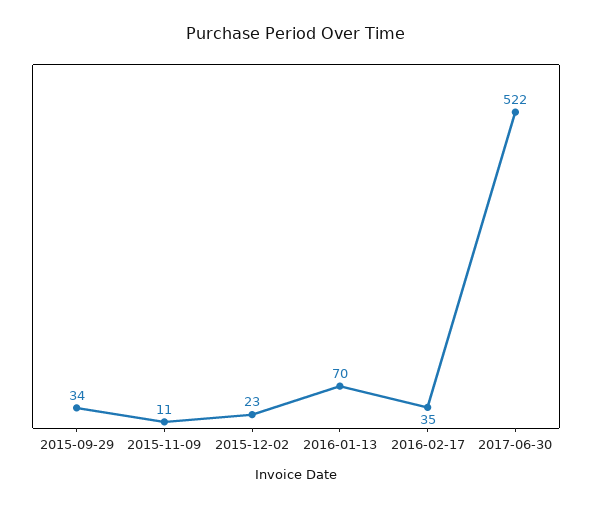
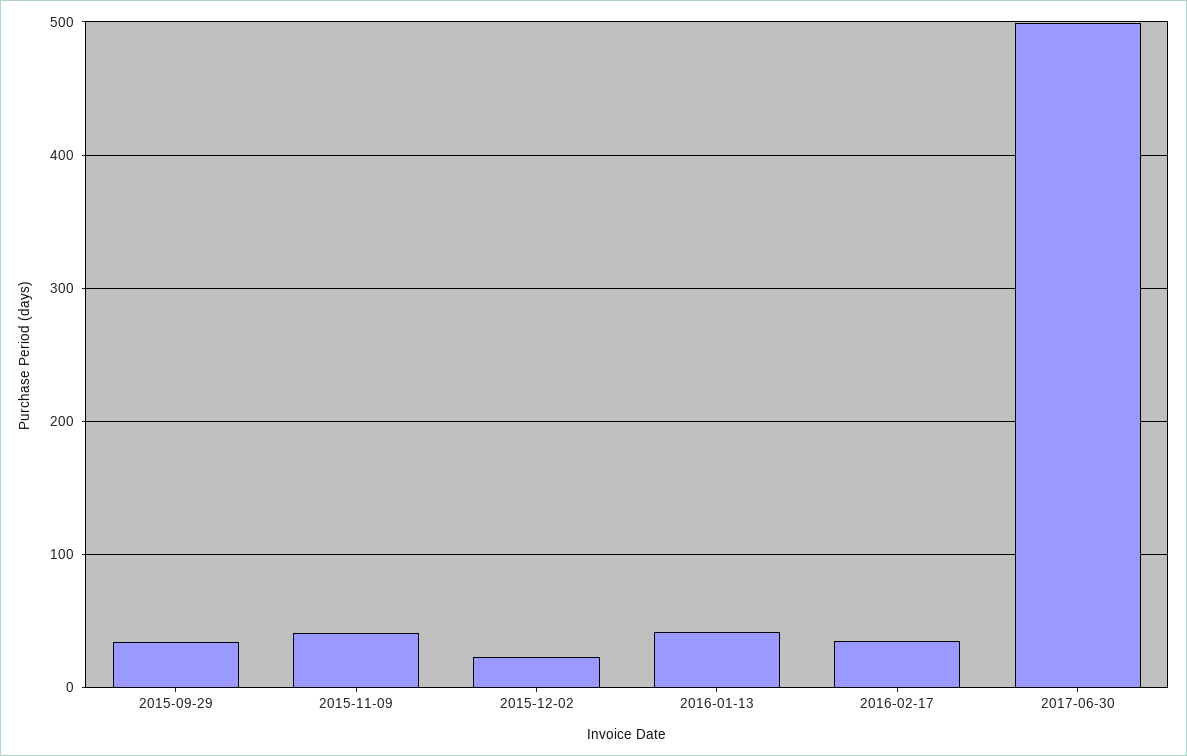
  {
    "2015-09-29": 34,
-   "2015-11-09": 11,
+   "2015-11-09": 40,
    "2015-12-02": 23,
-   "2016-01-13": 70,
+   "2016-01-13": 40,
    "2016-02-17": 35,
-   "2017-06-30": 522
+   "2017-06-30": 500
  }

